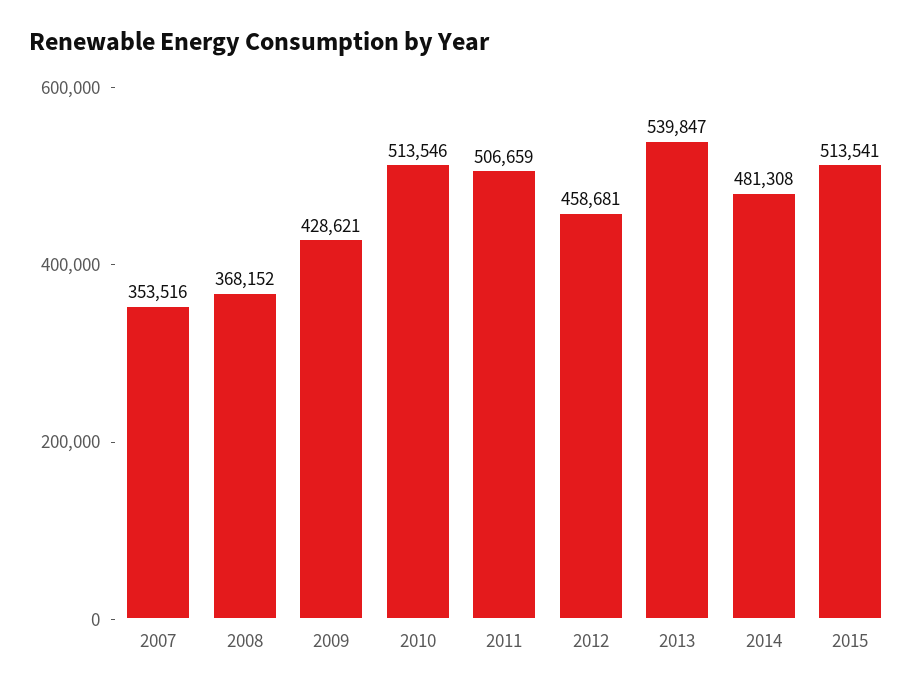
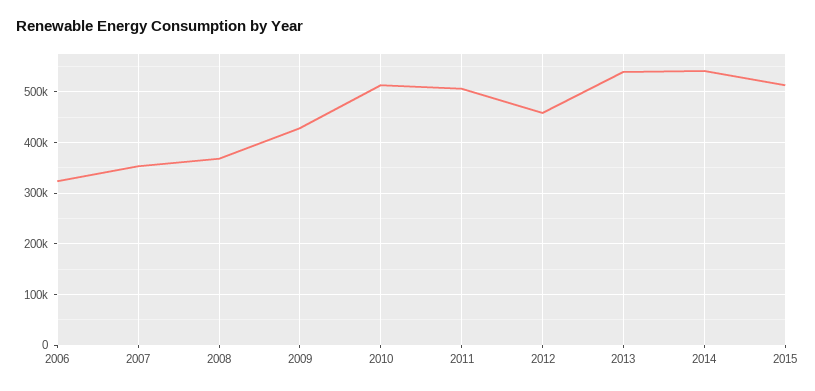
  {
    "2007": 353516,
    "2008": 368152,
    "2009": 428621,
    "2010": 513546,
    "2011": 506659,
    "2012": 458681,
    "2013": 539847,
-   "2014": 481308,
+   "2014": 540000,
-   "2015": 513541
+   "2015": 513541,
+   "2006": 320000
  }

